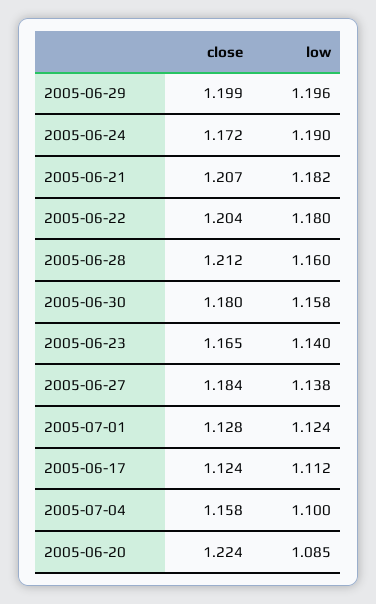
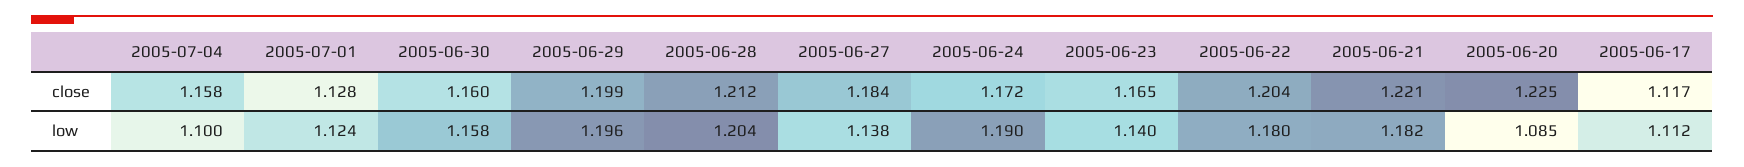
  {
    "close": {
      "2005-06-29": 1.199,
      "2005-06-24": 1.172,
-     "2005-06-21": 1.207,
+     "2005-06-21": 1.221,
      "2005-06-22": 1.204,
      "2005-06-28": 1.212,
-     "2005-06-30": 1.18,
+     "2005-06-30": 1.16,
      "2005-06-23": 1.165,
      "2005-06-27": 1.184,
      "2005-07-01": 1.128,
-     "2005-06-17": 1.124,
+     "2005-06-17": 1.117,
      "2005-07-04": 1.158,
-     "2005-06-20": 1.224
+     "2005-06-20": 1.225
    },
    "low": {
      "2005-06-29": 1.196,
      "2005-06-24": 1.19,
      "2005-06-21": 1.182,
      "2005-06-22": 1.18,
-     "2005-06-28": 1.16,
+     "2005-06-28": 1.204,
      "2005-06-30": 1.158,
      "2005-06-23": 1.14,
      "2005-06-27": 1.138,
      "2005-07-01": 1.124,
      "2005-06-17": 1.112,
      "2005-07-04": 1.1,
      "2005-06-20": 1.085
    }
  }

